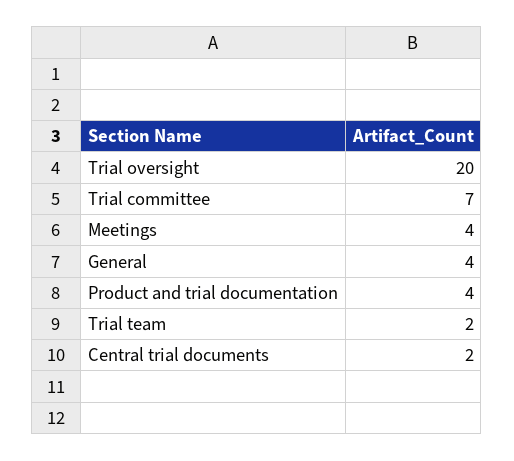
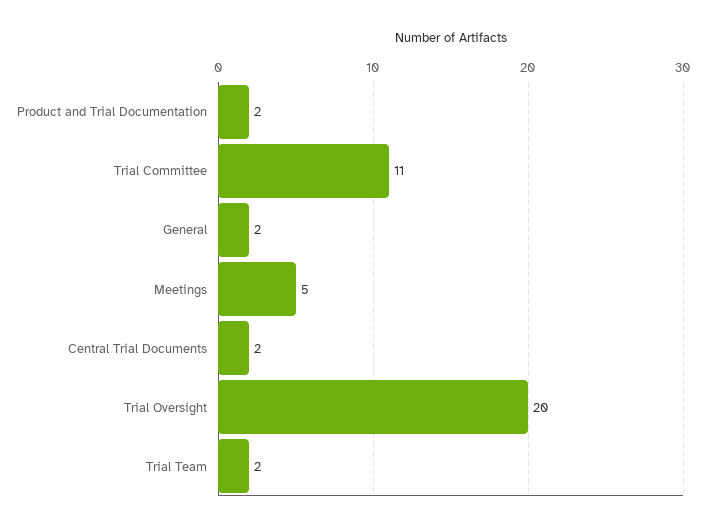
  {
    "Trial oversight": 20,
-   "Trial committee": 7,
+   "Trial committee": 11,
-   "Meetings": 4,
+   "Meetings": 5,
-   "General": 4,
+   "General": 2,
-   "Product and trial documentation": 4,
+   "Product and trial documentation": 2,
    "Trial team": 2,
    "Central trial documents": 2
  }

